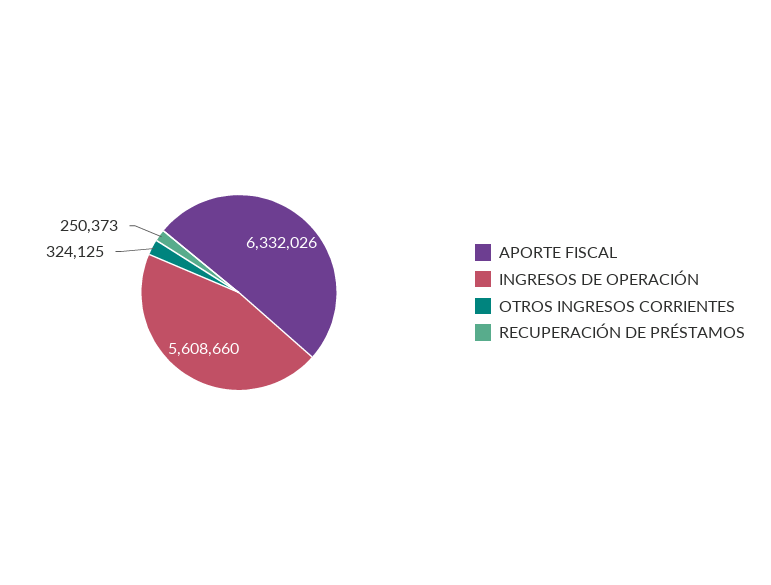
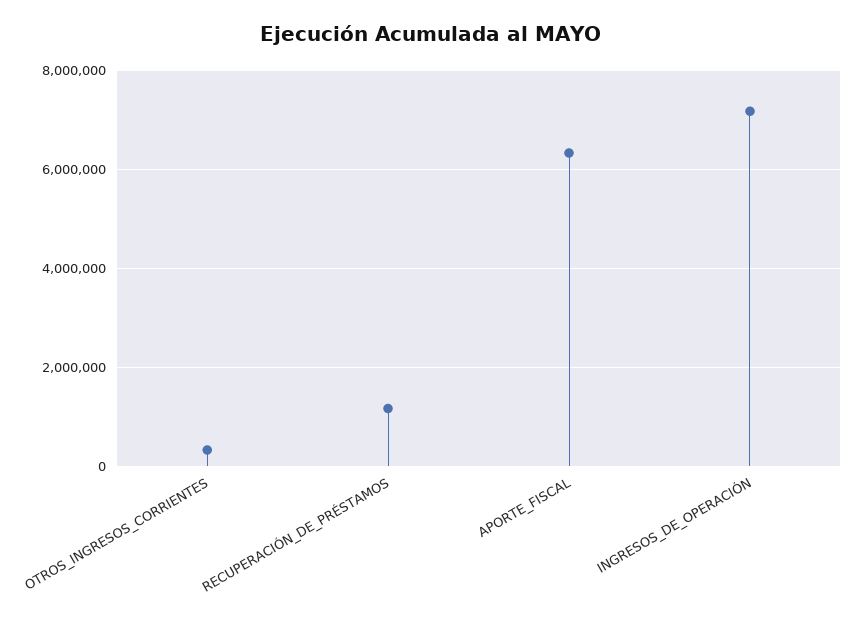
  {
    "APORTE FISCAL": 6332026,
-   "INGRESOS DE OPERACIÓN": 5608660,
+   "INGRESOS DE OPERACIÓN": 7200000,
    "OTROS INGRESOS CORRIENTES": 324125,
-   "RECUPERACIÓN DE PRÉSTAMOS": 250373
+   "RECUPERACIÓN DE PRÉSTAMOS": 1200000
  }

